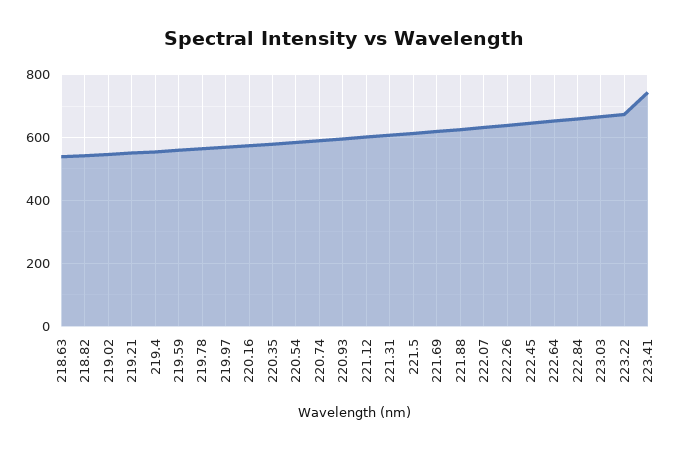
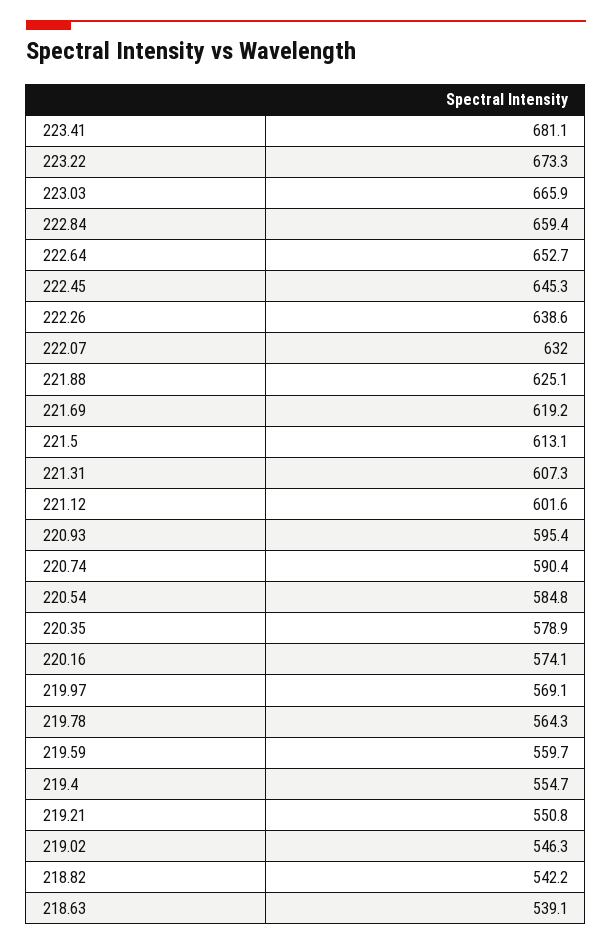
  {
    "218.63": 539.1,
    "218.82": 542.2,
    "219.02": 546.3,
    "219.21": 550.8,
    "219.4": 554.7,
    "219.59": 559.7,
    "219.78": 564.3,
    "219.97": 569.1,
    "220.16": 574.1,
    "220.35": 578.9,
    "220.54": 584.8,
    "220.74": 590.4,
    "220.93": 595.4,
    "221.12": 601.6,
    "221.31": 607.3,
    "221.5": 613.1,
    "221.69": 619.2,
    "221.88": 625.1,
    "222.07": 632,
    "222.26": 638.6,
    "222.45": 645.3,
    "222.64": 652.7,
    "222.84": 659.4,
    "223.03": 665.9,
    "223.22": 673.3,
-   "223.41": 740
+   "223.41": 681.1
  }

